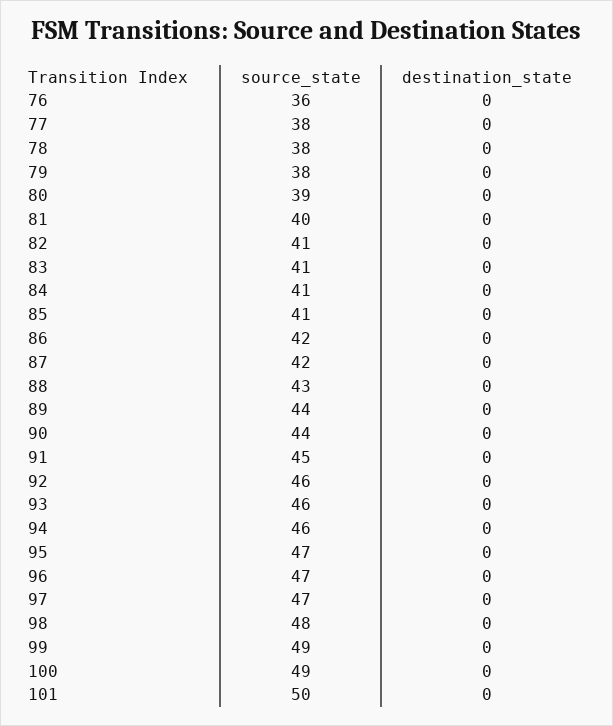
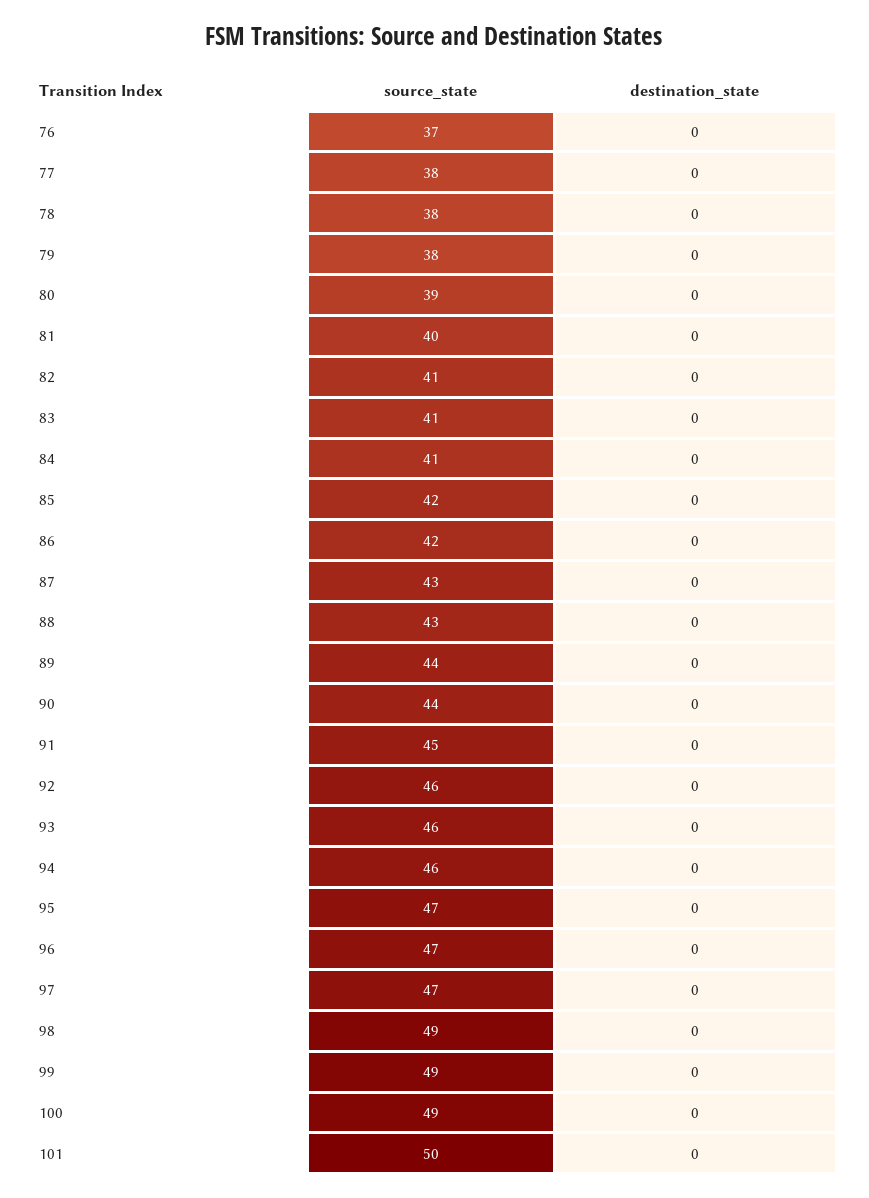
  {
    "source_state": {
-     "76": 36,
+     "76": 37,
      "77": 38,
      "78": 38,
      "79": 38,
      "80": 39,
      "81": 40,
      "82": 41,
      "83": 41,
      "84": 41,
-     "85": 41,
+     "85": 42,
      "86": 42,
-     "87": 42,
+     "87": 43,
      "88": 43,
      "89": 44,
      "90": 44,
      "91": 45,
      "92": 46,
      "93": 46,
      "94": 46,
      "95": 47,
      "96": 47,
      "97": 47,
-     "98": 48,
+     "98": 49,
      "99": 49,
      "100": 49,
      "101": 50
    },
    "destination_state": {
      "76": 0,
      "77": 0,
      "78": 0,
      "79": 0,
      "80": 0,
      "81": 0,
      "82": 0,
      "83": 0,
      "84": 0,
      "85": 0,
      "86": 0,
      "87": 0,
      "88": 0,
      "89": 0,
      "90": 0,
      "91": 0,
      "92": 0,
      "93": 0,
      "94": 0,
      "95": 0,
      "96": 0,
      "97": 0,
      "98": 0,
      "99": 0,
      "100": 0,
      "101": 0
    }
  }

